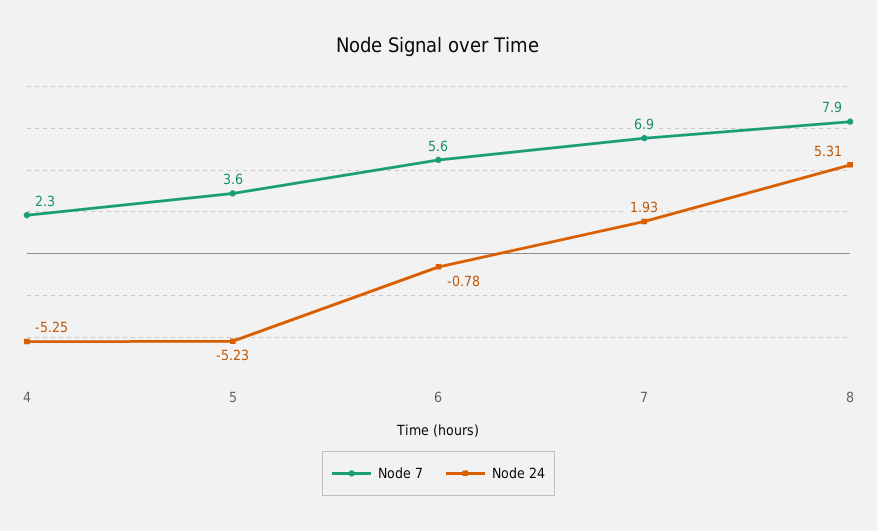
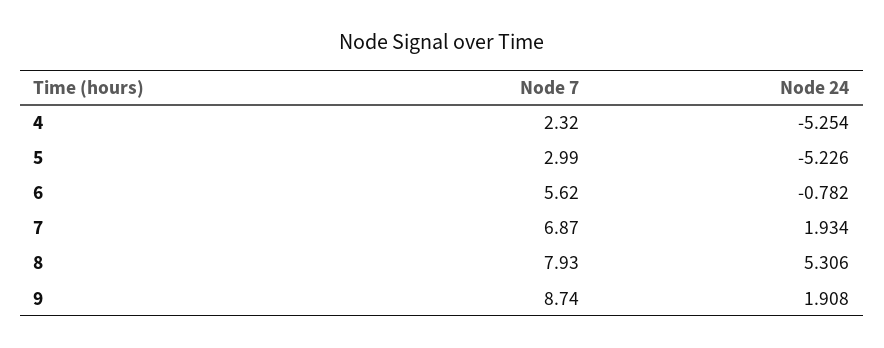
  {
    "Node 7": {
      "4": 2.32,
-     "5": 3.6,
+     "5": 2.99,
      "6": 5.62,
      "7": 6.87,
-     "8": 7.93
+     "8": 7.93,
+     "9": 8.74
    },
    "Node 24": {
      "4": -5.254,
      "5": -5.226,
      "6": -0.782,
      "7": 1.934,
-     "8": 5.306
+     "8": 5.306,
+     "9": 1.908
    }
  }

